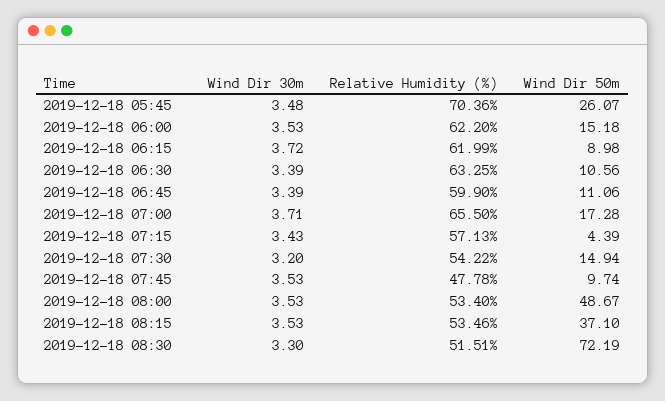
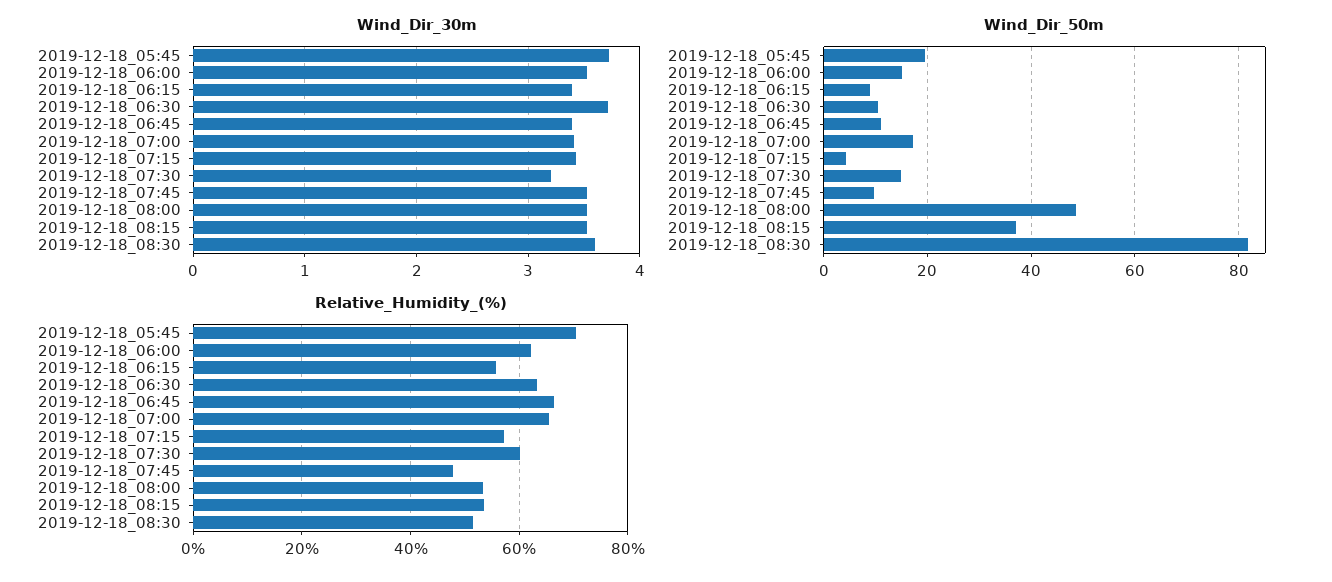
  {
    "Wind Dir 30m": {
-     "2019-12-18 05:45": 3.48,
+     "2019-12-18 05:45": 3.7,
      "2019-12-18 06:00": 3.53,
-     "2019-12-18 06:15": 3.72,
+     "2019-12-18 06:15": 3.4,
-     "2019-12-18 06:30": 3.39,
+     "2019-12-18 06:30": 3.7,
      "2019-12-18 06:45": 3.39,
-     "2019-12-18 07:00": 3.71,
+     "2019-12-18 07:00": 3.4,
      "2019-12-18 07:15": 3.43,
      "2019-12-18 07:30": 3.2,
      "2019-12-18 07:45": 3.53,
      "2019-12-18 08:00": 3.53,
      "2019-12-18 08:15": 3.53,
-     "2019-12-18 08:30": 3.3
+     "2019-12-18 08:30": 3.6
    },
    "Relative Humidity (%)": {
      "2019-12-18 05:45": 70.36,
      "2019-12-18 06:00": 62.2,
-     "2019-12-18 06:15": 61.99,
+     "2019-12-18 06:15": 56,
      "2019-12-18 06:30": 63.25,
-     "2019-12-18 06:45": 59.9,
+     "2019-12-18 06:45": 66,
      "2019-12-18 07:00": 65.5,
      "2019-12-18 07:15": 57.13,
-     "2019-12-18 07:30": 54.22,
+     "2019-12-18 07:30": 60,
      "2019-12-18 07:45": 47.78,
      "2019-12-18 08:00": 53.4,
      "2019-12-18 08:15": 53.46,
      "2019-12-18 08:30": 51.51
    },
    "Wind Dir 50m": {
-     "2019-12-18 05:45": 26.07,
+     "2019-12-18 05:45": 20,
      "2019-12-18 06:00": 15.18,
      "2019-12-18 06:15": 8.98,
      "2019-12-18 06:30": 10.56,
      "2019-12-18 06:45": 11.06,
      "2019-12-18 07:00": 17.28,
      "2019-12-18 07:15": 4.39,
      "2019-12-18 07:30": 14.94,
      "2019-12-18 07:45": 9.74,
      "2019-12-18 08:00": 48.67,
      "2019-12-18 08:15": 37.1,
-     "2019-12-18 08:30": 72.19
+     "2019-12-18 08:30": 82
    }
  }

